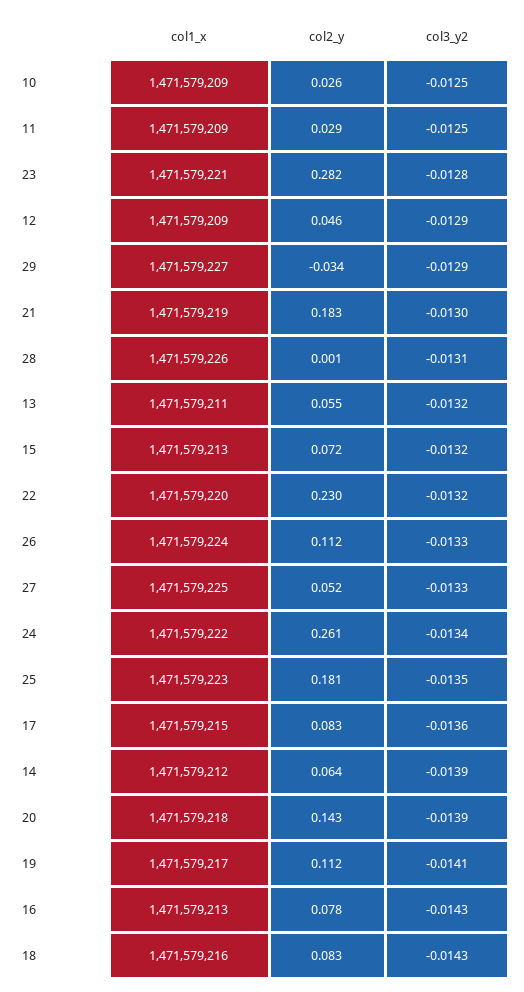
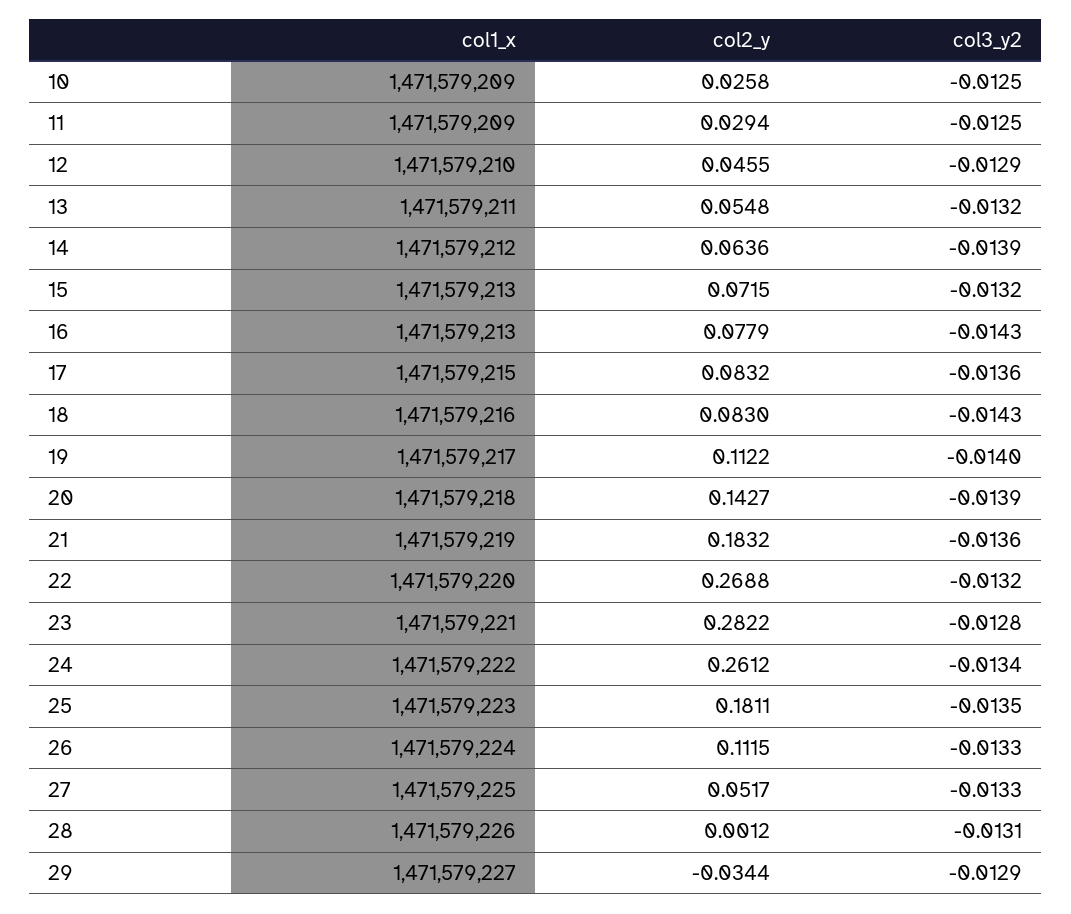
  {
    "col1_x": {
      "10": 1471579209,
      "11": 1471579209,
      "23": 1471579221,
-     "12": 1471579209,
+     "12": 1471579210,
      "29": 1471579227,
      "21": 1471579219,
      "28": 1471579226,
      "13": 1471579211,
      "15": 1471579213,
      "22": 1471579220,
      "26": 1471579224,
      "27": 1471579225,
      "24": 1471579222,
      "25": 1471579223,
      "17": 1471579215,
      "14": 1471579212,
      "20": 1471579218,
      "19": 1471579217,
      "16": 1471579213,
      "18": 1471579216
    },
    "col2_y": {
      "10": 0.0258,
      "11": 0.0294,
      "23": 0.2822,
      "12": 0.0455,
      "29": -0.0344,
      "21": 0.1832,
      "28": 0.0012,
      "13": 0.0548,
      "15": 0.0715,
-     "22": 0.23,
+     "22": 0.2688,
      "26": 0.1115,
      "27": 0.0517,
      "24": 0.2612,
      "25": 0.1811,
      "17": 0.0832,
      "14": 0.0636,
      "20": 0.1427,
      "19": 0.1122,
      "16": 0.0779,
      "18": 0.083
    },
    "col3_y2": {
      "10": -0.0125,
      "11": -0.0125,
      "23": -0.0128,
      "12": -0.0129,
      "29": -0.0129,
-     "21": -0.013,
+     "21": -0.0136,
      "28": -0.0131,
      "13": -0.0132,
      "15": -0.0132,
      "22": -0.0132,
      "26": -0.0133,
      "27": -0.0133,
      "24": -0.0134,
      "25": -0.0135,
      "17": -0.0136,
      "14": -0.0139,
      "20": -0.0139,
-     "19": -0.0141,
+     "19": -0.014,
      "16": -0.0143,
      "18": -0.0143
    }
  }

